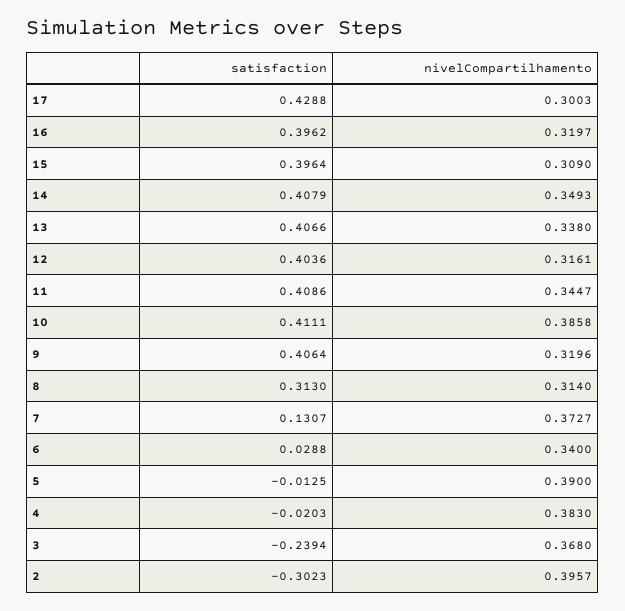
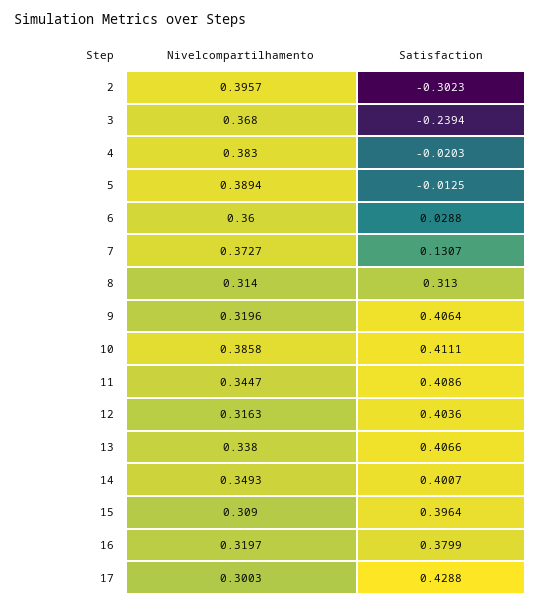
  {
    "satisfaction": {
      "17": 0.4288,
-     "16": 0.3962,
+     "16": 0.3799,
      "15": 0.3964,
-     "14": 0.4079,
+     "14": 0.4007,
      "13": 0.4066,
      "12": 0.4036,
      "11": 0.4086,
      "10": 0.4111,
      "9": 0.4064,
      "8": 0.313,
      "7": 0.1307,
      "6": 0.0288,
      "5": -0.0125,
      "4": -0.0203,
      "3": -0.2394,
      "2": -0.3023
    },
    "nivelCompartilhamento": {
      "17": 0.3003,
      "16": 0.3197,
      "15": 0.309,
      "14": 0.3493,
      "13": 0.338,
-     "12": 0.3161,
+     "12": 0.3163,
      "11": 0.3447,
      "10": 0.3858,
      "9": 0.3196,
      "8": 0.314,
      "7": 0.3727,
-     "6": 0.34,
+     "6": 0.36,
-     "5": 0.39,
+     "5": 0.3894,
      "4": 0.383,
      "3": 0.368,
      "2": 0.3957
    }
  }

